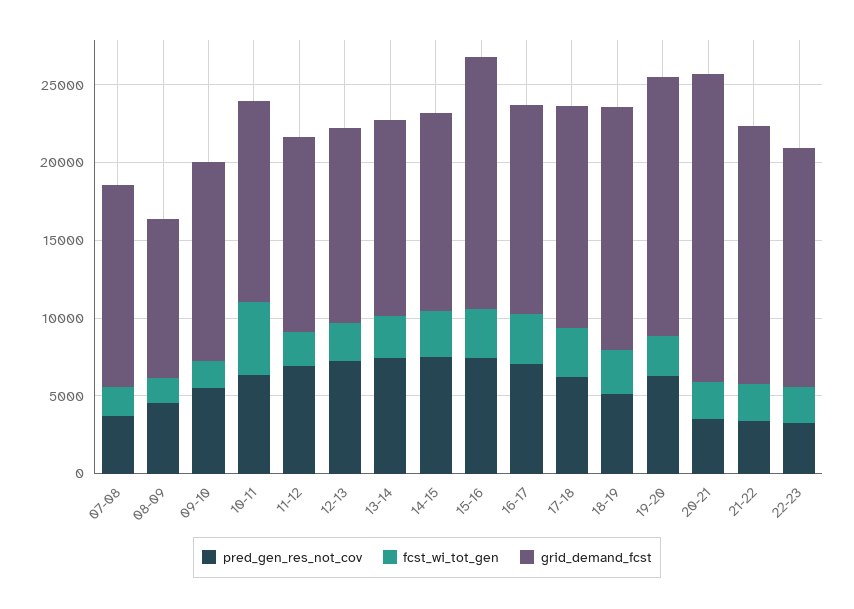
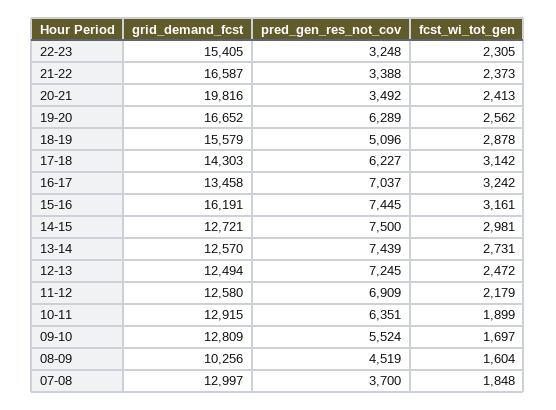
  {
    "pred_gen_res_not_cov": {
      "07-08": 3700,
      "08-09": 4519,
      "09-10": 5524,
      "10-11": 6351,
      "11-12": 6909,
      "12-13": 7245,
      "13-14": 7439,
      "14-15": 7500,
      "15-16": 7445,
      "16-17": 7037,
      "17-18": 6227,
      "18-19": 5096,
      "19-20": 6289,
      "20-21": 3492,
      "21-22": 3388,
      "22-23": 3248
    },
    "fcst_wi_tot_gen": {
      "07-08": 1848,
      "08-09": 1604,
      "09-10": 1697,
-     "10-11": 5000,
+     "10-11": 1899,
      "11-12": 2179,
      "12-13": 2472,
      "13-14": 2731,
      "14-15": 2981,
      "15-16": 3161,
      "16-17": 3242,
      "17-18": 3142,
      "18-19": 2878,
      "19-20": 2562,
      "20-21": 2413,
      "21-22": 2373,
      "22-23": 2305
    },
    "grid_demand_fcst": {
      "07-08": 12997,
      "08-09": 10256,
      "09-10": 12809,
      "10-11": 12915,
      "11-12": 12580,
      "12-13": 12494,
      "13-14": 12570,
      "14-15": 12721,
      "15-16": 16191,
      "16-17": 13458,
      "17-18": 14303,
      "18-19": 15579,
      "19-20": 16652,
      "20-21": 19816,
      "21-22": 16587,
      "22-23": 15405
    }
  }

